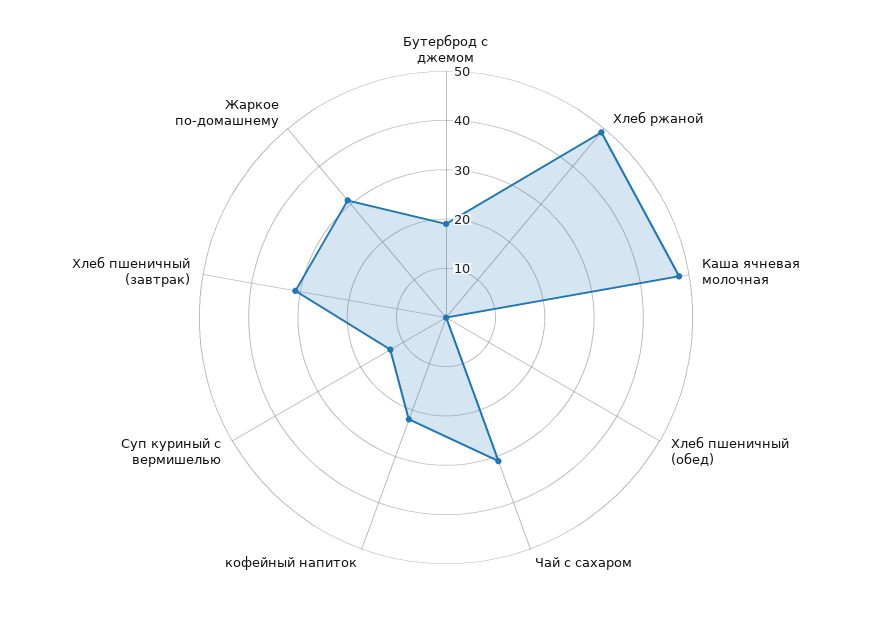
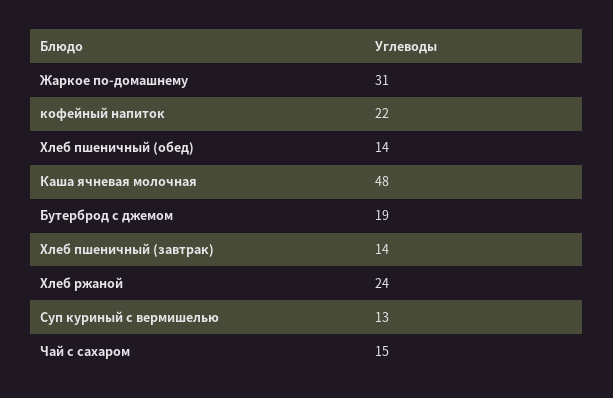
  {
    "Бутерброд с джемом": 19,
-   "Хлеб ржаной": 50,
+   "Хлеб ржаной": 24,
    "Каша ячневая молочная": 48,
-   "Хлеб пшеничный (обед)": 0,
+   "Хлеб пшеничный (обед)": 14,
-   "Чай с сахаром": 30,
+   "Чай с сахаром": 15,
    "кофейный напиток": 22,
    "Суп куриный с вермишелью": 13,
-   "Хлеб пшеничный (завтрак)": 30,
+   "Хлеб пшеничный (завтрак)": 14,
    "Жаркое по-домашнему": 31
  }

